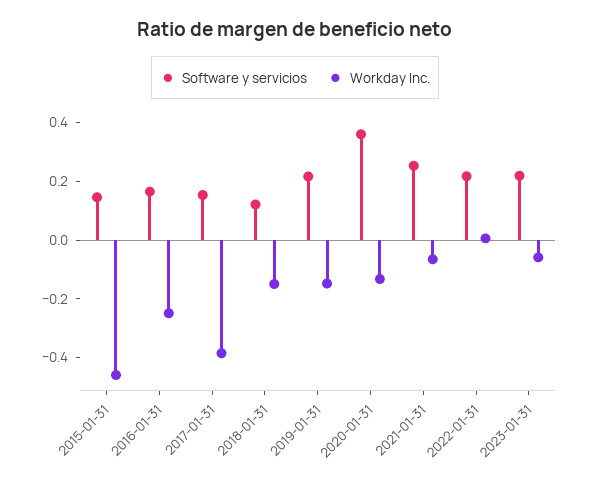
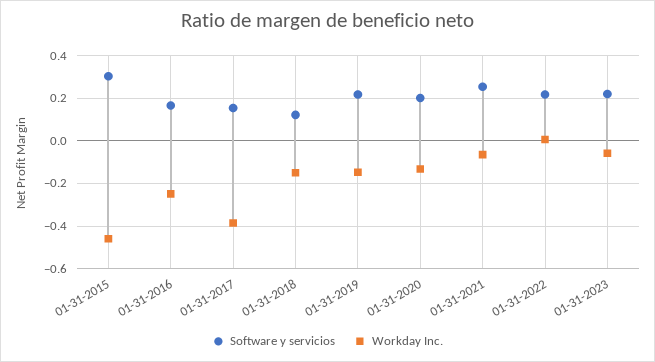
  {
    "Software y servicios": {
-     "2015-01-31": 0.15,
+     "2015-01-31": 0.3,
      "2016-01-31": 0.15,
      "2017-01-31": 0.15,
      "2018-01-31": 0.1,
      "2019-01-31": 0.2,
-     "2020-01-31": 0.35,
+     "2020-01-31": 0.2,
      "2021-01-31": 0.25,
      "2022-01-31": 0.2,
      "2023-01-31": 0.2
    },
    "Workday Inc.": {
      "2015-01-31": -0.45,
      "2016-01-31": -0.25,
      "2017-01-31": -0.4,
      "2018-01-31": -0.15,
      "2019-01-31": -0.15,
      "2020-01-31": -0.15,
      "2021-01-31": -0.05,
      "2022-01-31": 0,
      "2023-01-31": -0.05
    }
  }

